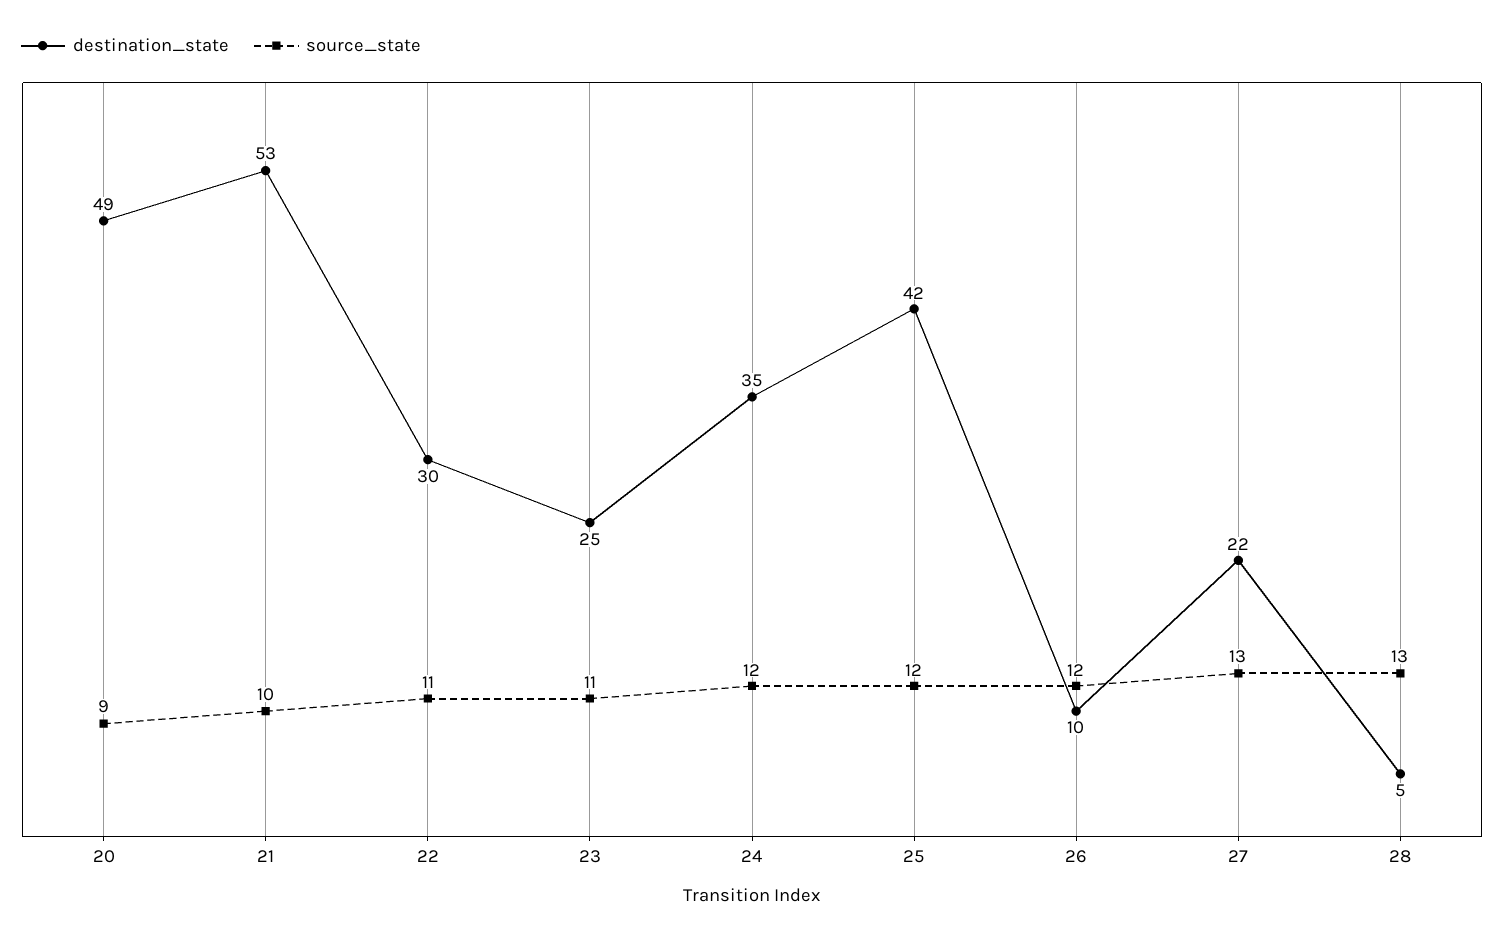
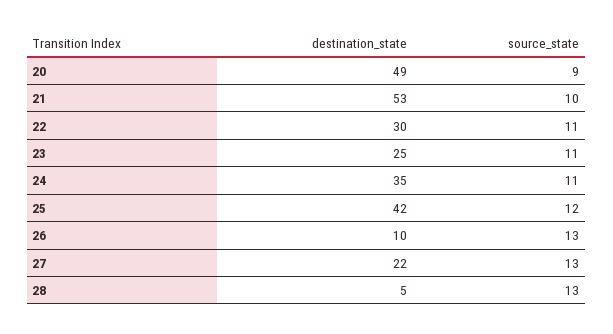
  {
    "destination_state": {
      "20": 49,
      "21": 53,
      "22": 30,
      "23": 25,
      "24": 35,
      "25": 42,
      "26": 10,
      "27": 22,
      "28": 5
    },
    "source_state": {
      "20": 9,
      "21": 10,
      "22": 11,
      "23": 11,
-     "24": 12,
+     "24": 11,
      "25": 12,
-     "26": 12,
+     "26": 13,
      "27": 13,
      "28": 13
    }
  }

